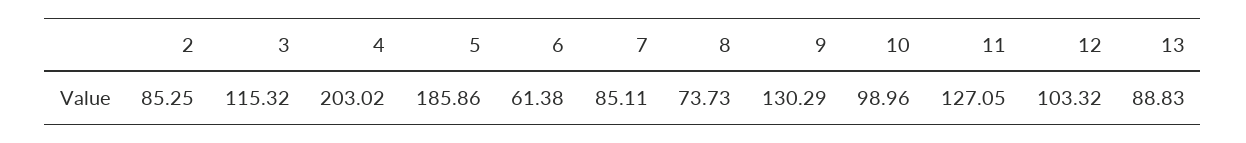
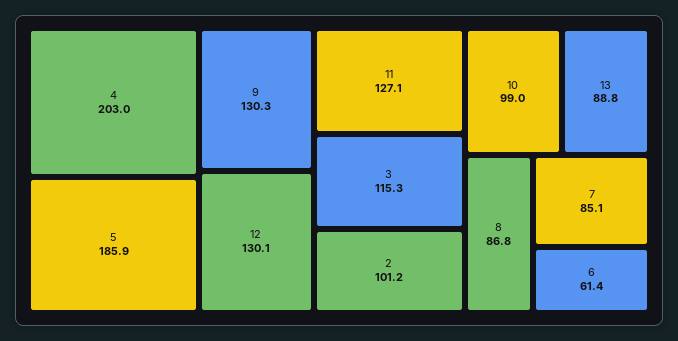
  {
-   "2": 85.25,
+   "2": 101.2,
    "3": 115.32,
    "4": 203.02,
    "5": 185.86,
    "6": 61.38,
    "7": 85.11,
-   "8": 73.73,
+   "8": 86.8,
    "9": 130.29,
    "10": 98.96,
    "11": 127.05,
-   "12": 103.32,
+   "12": 130.1,
    "13": 88.83
  }

